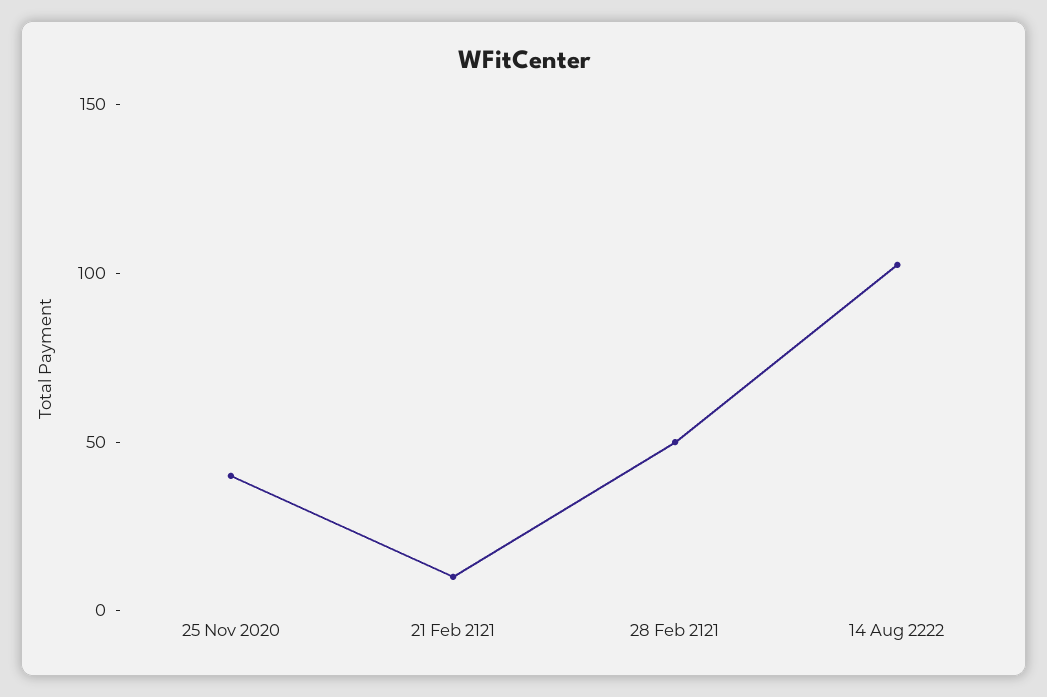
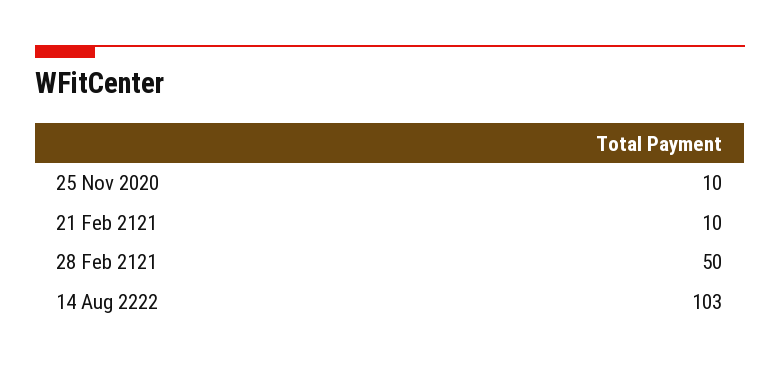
  {
-   "25 Nov 2020": 40,
+   "25 Nov 2020": 10,
    "21 Feb 2121": 10,
    "28 Feb 2121": 50,
    "14 Aug 2222": 103
  }

